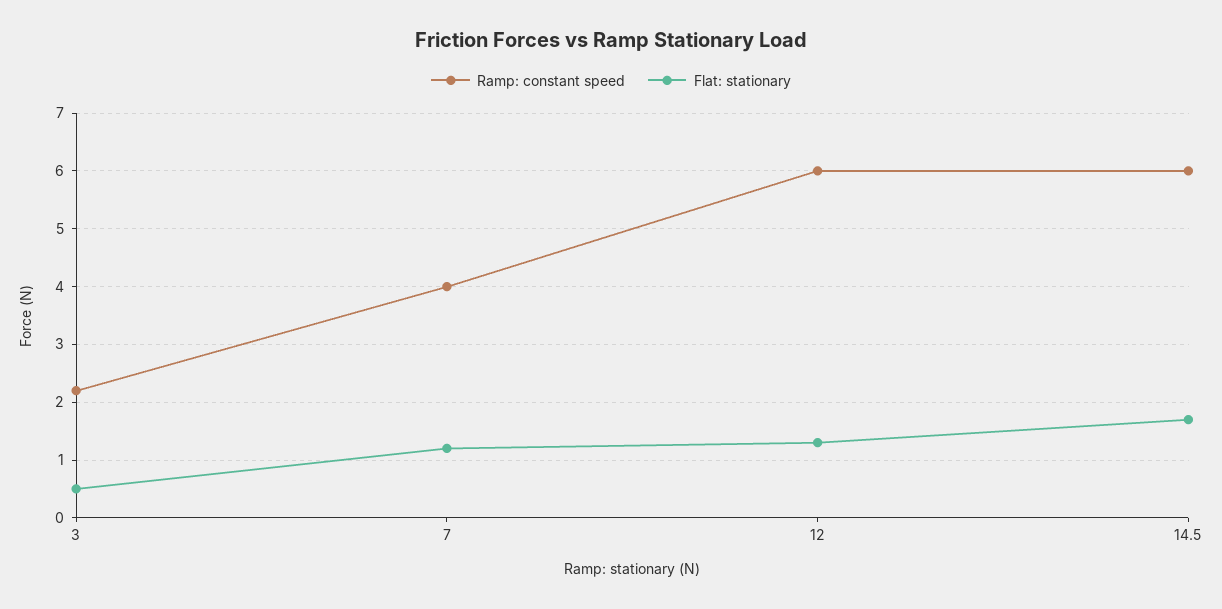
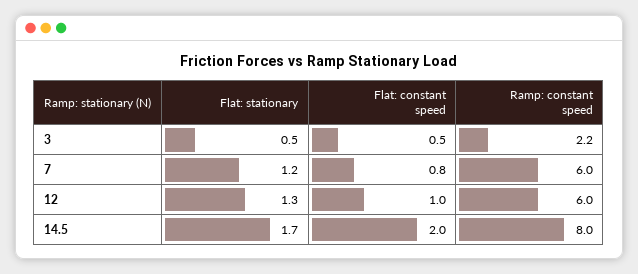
  {
    "Ramp: constant speed": {
      "3": 2.2,
-     "7": 4,
+     "7": 6,
      "12": 6,
-     "14.5": 6
+     "14.5": 8
    },
    "Flat: stationary": {
      "3": 0.5,
      "7": 1.2,
      "12": 1.3,
      "14.5": 1.7
-   }
+   },
+   "Flat: constant speed": {
+     "3": 0.5,
+     "7": 0.8,
+     "12": 1,
+     "14.5": 2
+   }
  }

